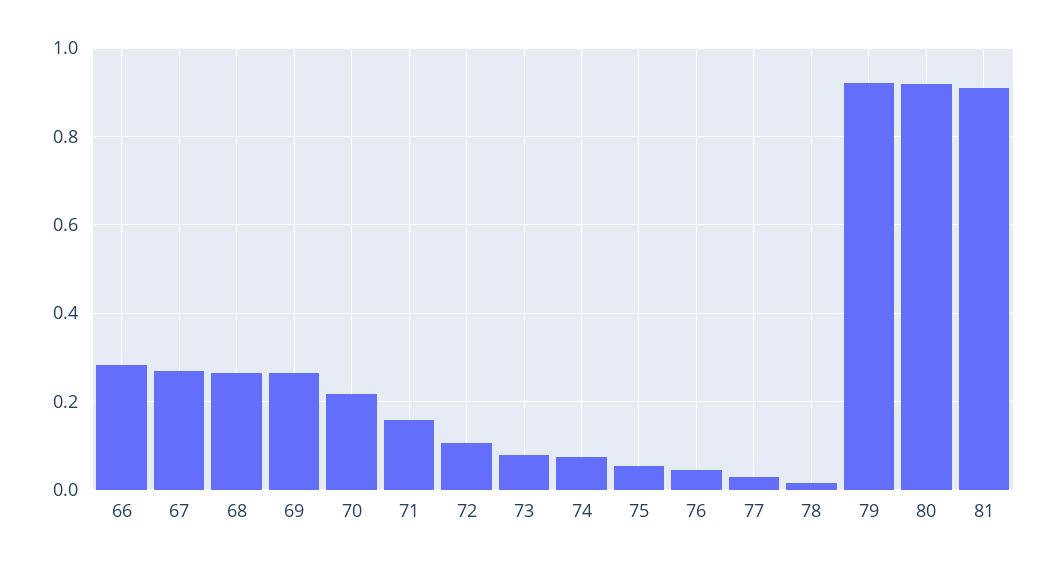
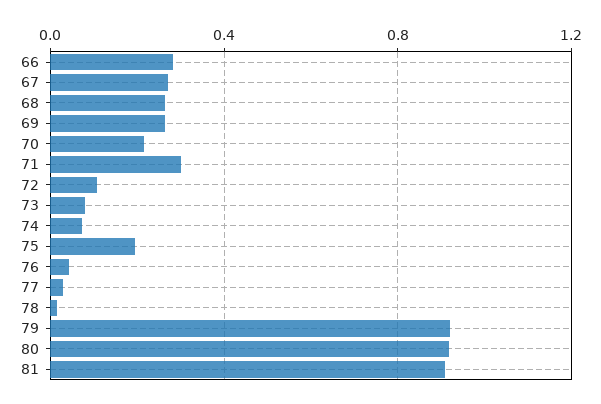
  {
    "66": 0.28,
    "67": 0.28,
    "68": 0.26,
    "69": 0.26,
    "70": 0.22,
-   "71": 0.16,
+   "71": 0.3,
    "72": 0.1,
    "73": 0.08,
    "74": 0.08,
-   "75": 0.06,
+   "75": 0.2,
    "76": 0.04,
    "77": 0.04,
    "78": 0.02,
    "79": 0.92,
    "80": 0.92,
    "81": 0.92
  }

